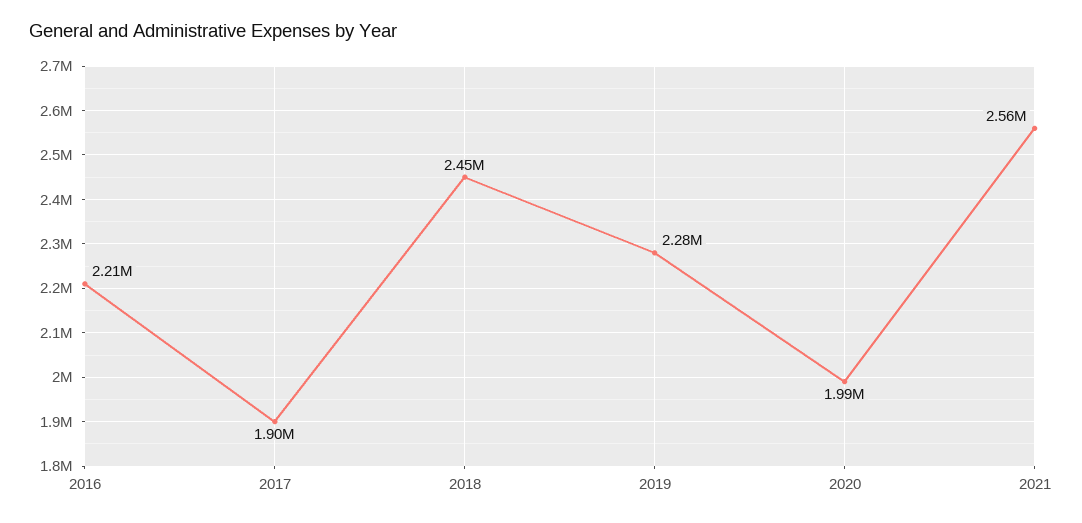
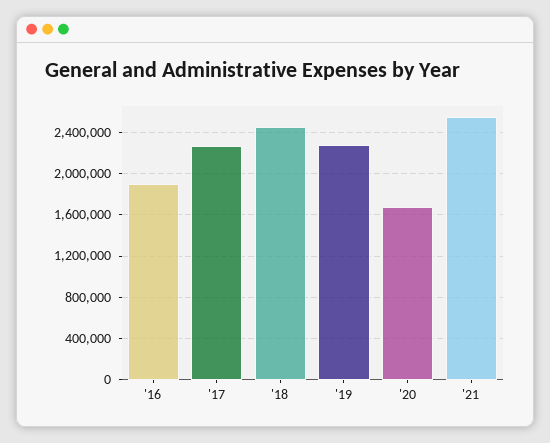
  {
-   "2016": 2210000,
+   "2016": 1900000,
-   "2017": 1900000,
+   "2017": 2300000,
    "2018": 2450000,
    "2019": 2280000,
-   "2020": 1990000,
+   "2020": 1700000,
    "2021": 2560000
  }

